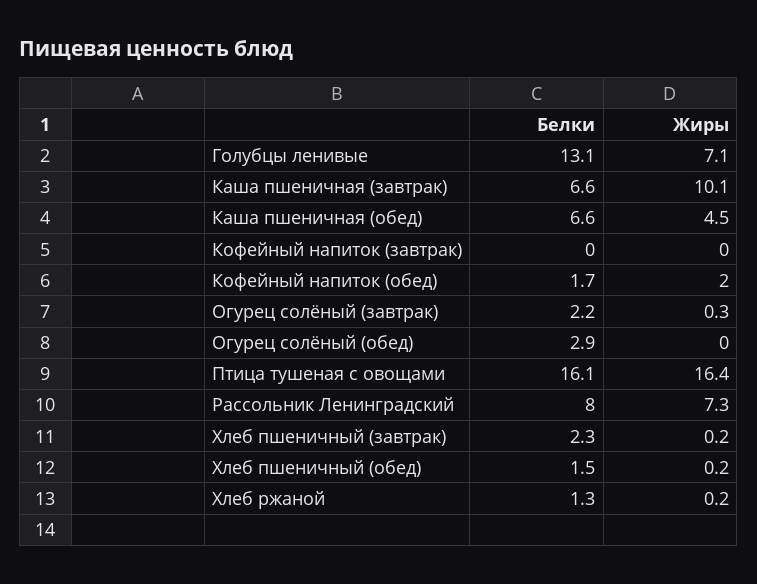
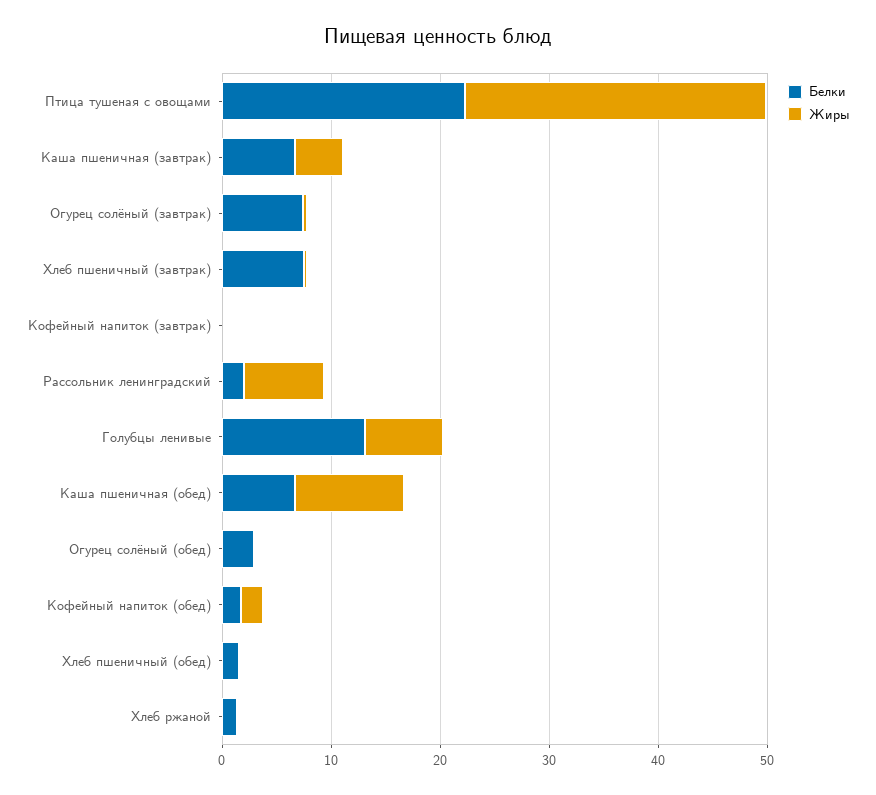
  {
    "Белки": {
      "Голубцы ленивые": 13.1,
      "Каша пшеничная (завтрак)": 6.6,
      "Каша пшеничная (обед)": 6.6,
      "Кофейный напиток (завтрак)": 0,
      "Кофейный напиток (обед)": 1.7,
-     "Огурец солёный (завтрак)": 2.2,
+     "Огурец солёный (завтрак)": 8,
      "Огурец солёный (обед)": 2.9,
-     "Птица тушеная с овощами": 16.1,
+     "Птица тушеная с овощами": 22,
-     "Рассольник Ленинградский": 8,
+     "Рассольник Ленинградский": 2,
-     "Хлеб пшеничный (завтрак)": 2.3,
+     "Хлеб пшеничный (завтрак)": 8,
      "Хлеб пшеничный (обед)": 1.5,
      "Хлеб ржаной": 1.3
    },
    "Жиры": {
      "Голубцы ленивые": 7.1,
-     "Каша пшеничная (завтрак)": 10.1,
+     "Каша пшеничная (завтрак)": 4,
-     "Каша пшеничная (обед)": 4.5,
+     "Каша пшеничная (обед)": 10,
      "Кофейный напиток (завтрак)": 0,
      "Кофейный напиток (обед)": 2,
      "Огурец солёный (завтрак)": 0.3,
      "Огурец солёный (обед)": 0,
-     "Птица тушеная с овощами": 16.4,
+     "Птица тушеная с овощами": 28,
      "Рассольник Ленинградский": 7.3,
      "Хлеб пшеничный (завтрак)": 0.2,
      "Хлеб пшеничный (обед)": 0.2,
      "Хлеб ржаной": 0.2
    }
  }

